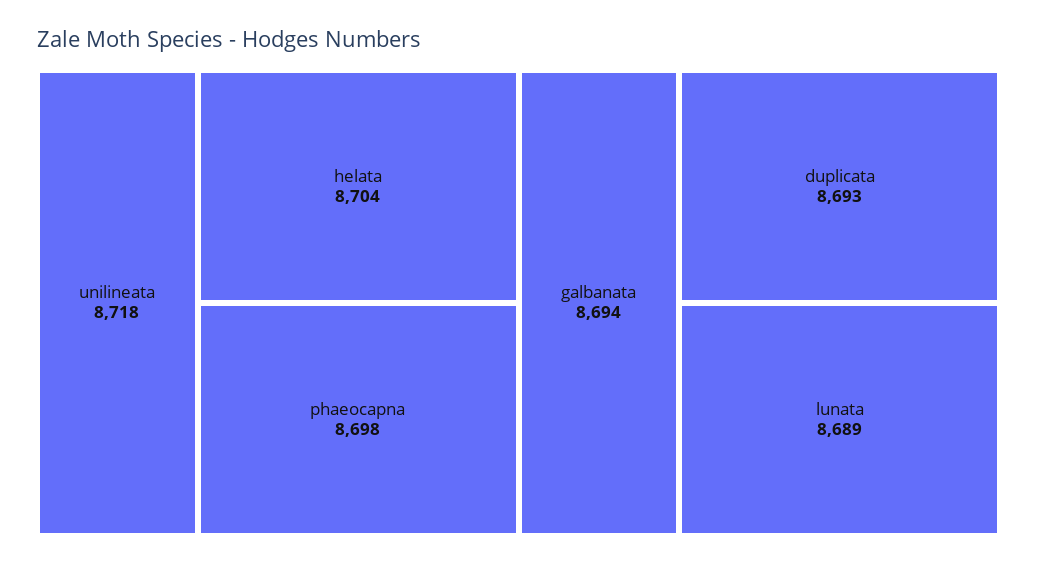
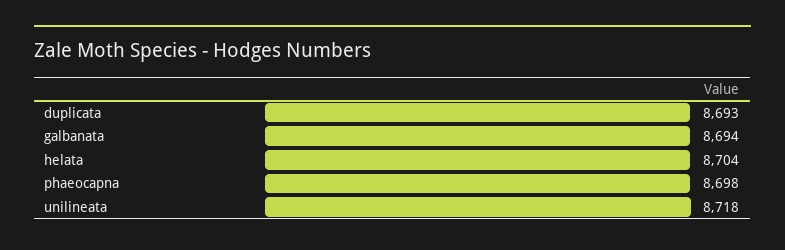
  {
    "unilineata": 8718,
    "helata": 8704,
    "phaeocapna": 8698,
    "galbanata": 8694,
-   "duplicata": 8693,
+   "duplicata": 8693
-   "lunata": 8689
  }

